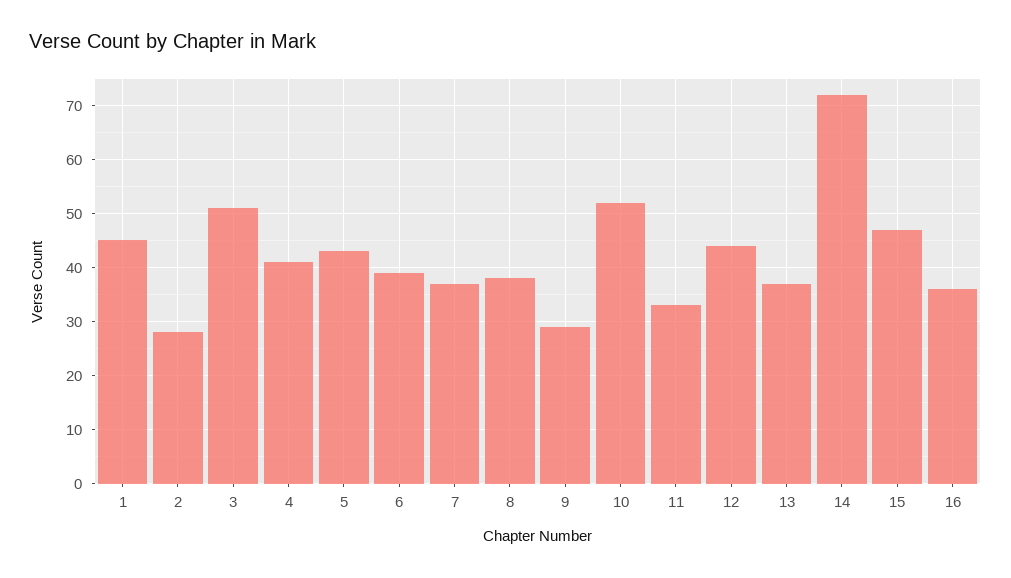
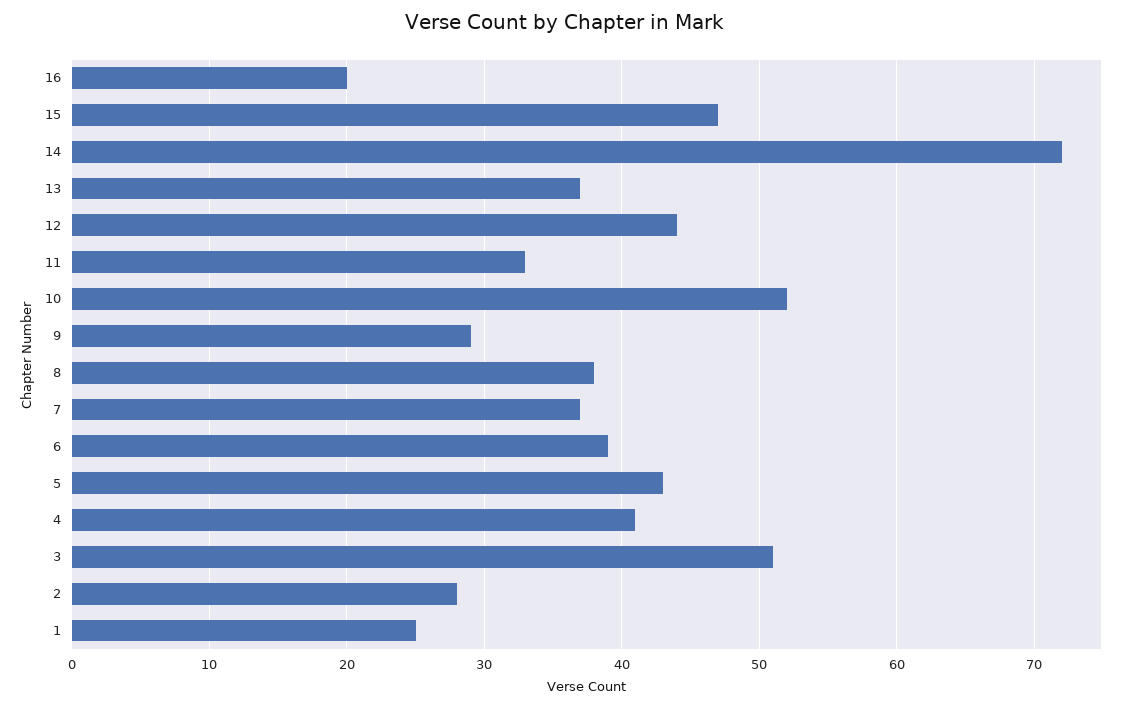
  {
-   "1": 45,
+   "1": 25,
    "2": 28,
    "3": 51,
    "4": 41,
    "5": 43,
    "6": 39,
    "7": 37,
    "8": 38,
    "9": 29,
    "10": 52,
    "11": 33,
    "12": 44,
    "13": 37,
    "14": 72,
    "15": 47,
-   "16": 35
+   "16": 20
  }

